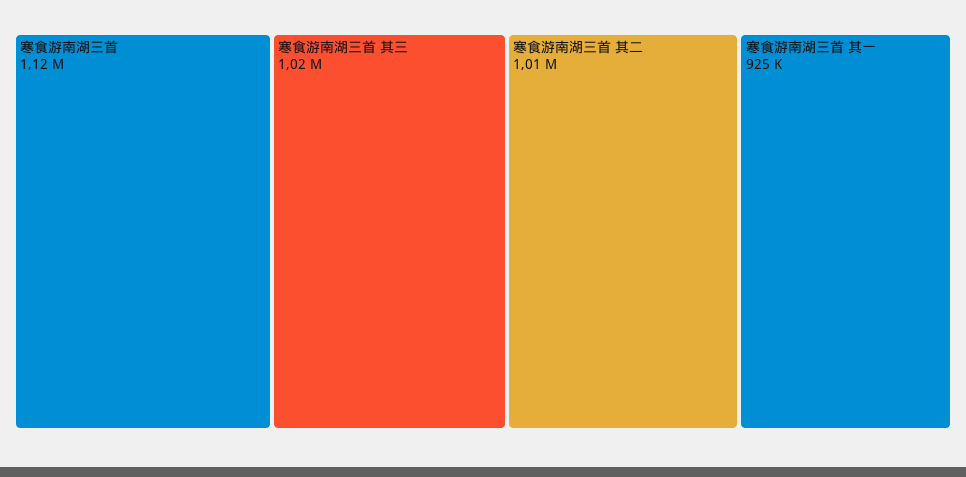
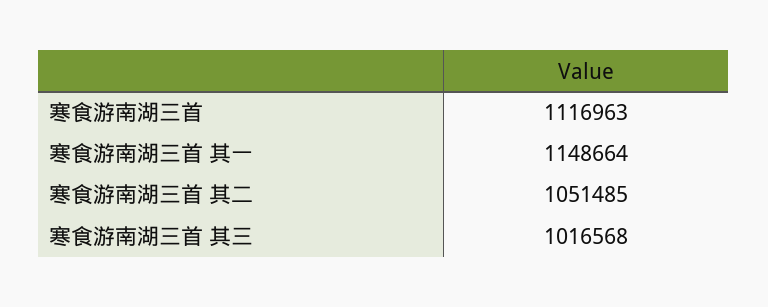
  {
    "寒食游南湖三首": 1116963,
    "寒食游南湖三首 其三": 1016568,
-   "寒食游南湖三首 其二": 1010000,
+   "寒食游南湖三首 其二": 1051485,
-   "寒食游南湖三首 其一": 925000
+   "寒食游南湖三首 其一": 1148664
  }

